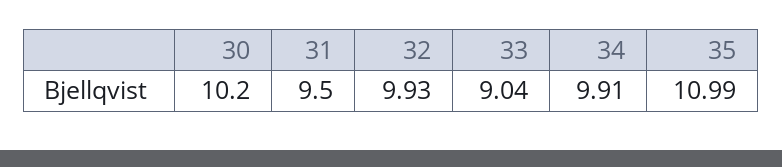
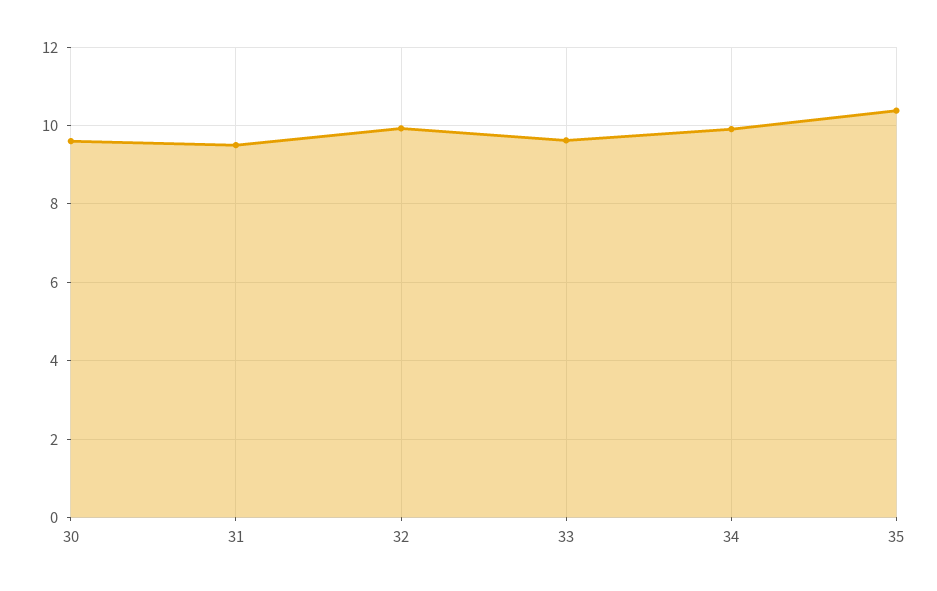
  {
-   "30": 10.2,
+   "30": 9.6,
    "31": 9.5,
    "32": 9.93,
-   "33": 9.04,
+   "33": 9.6,
    "34": 9.91,
-   "35": 10.99
+   "35": 10.4
  }

